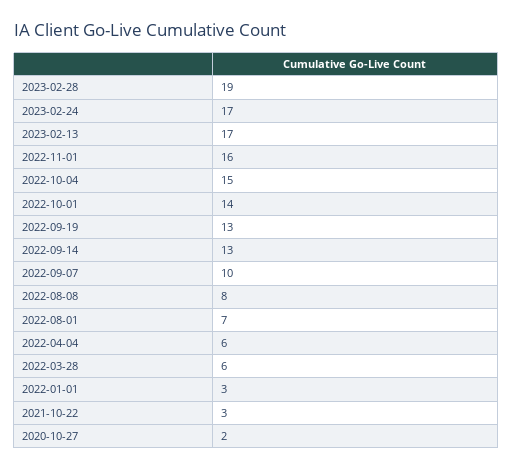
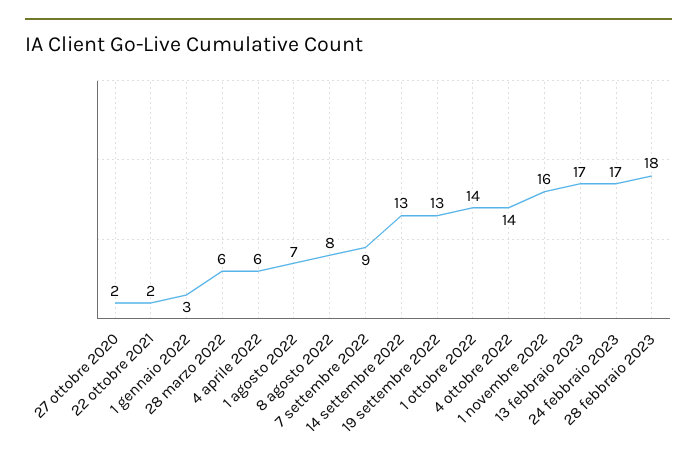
  {
-   "2023-02-28": 19,
+   "2023-02-28": 18,
    "2023-02-24": 17,
    "2023-02-13": 17,
    "2022-11-01": 16,
-   "2022-10-04": 15,
+   "2022-10-04": 14,
    "2022-10-01": 14,
    "2022-09-19": 13,
    "2022-09-14": 13,
-   "2022-09-07": 10,
+   "2022-09-07": 9,
    "2022-08-08": 8,
    "2022-08-01": 7,
    "2022-04-04": 6,
    "2022-03-28": 6,
    "2022-01-01": 3,
-   "2021-10-22": 3,
+   "2021-10-22": 2,
    "2020-10-27": 2
  }

